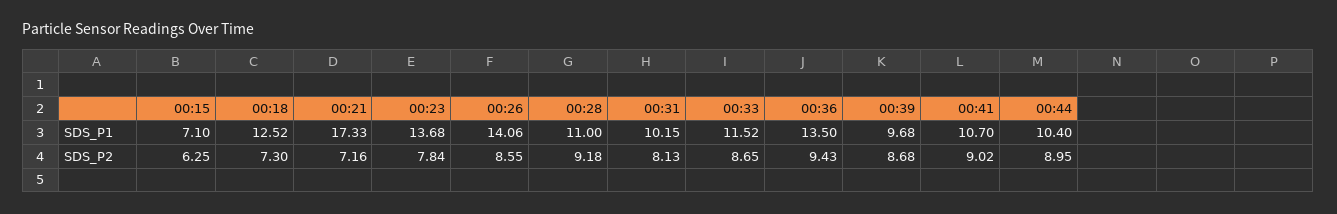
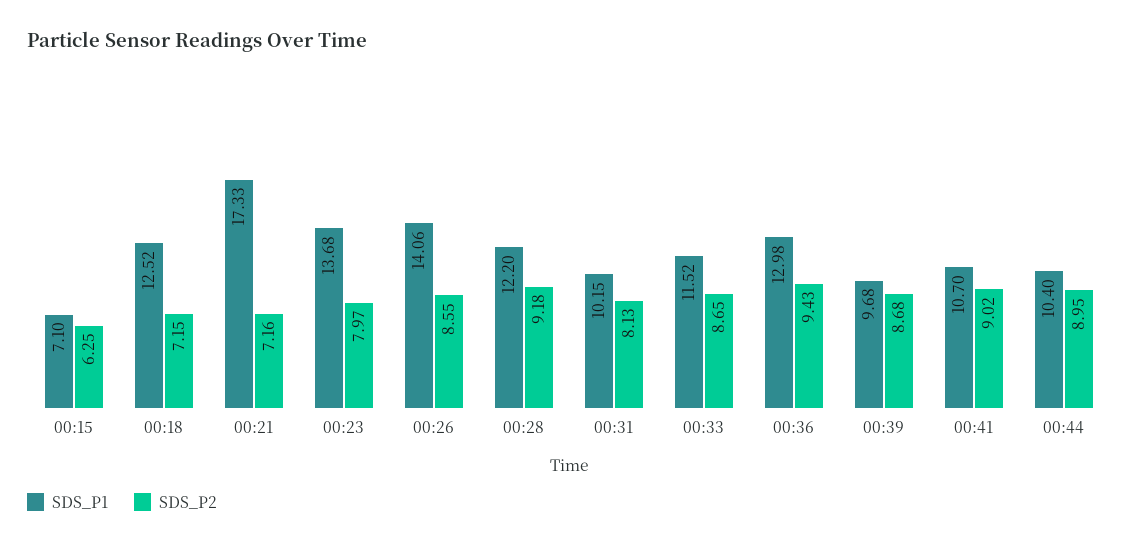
  {
    "SDS_P1": {
      "00:15": 7.1,
      "00:18": 12.52,
      "00:21": 17.33,
      "00:23": 13.68,
      "00:26": 14.06,
-     "00:28": 11,
+     "00:28": 12.2,
      "00:31": 10.15,
      "00:33": 11.52,
-     "00:36": 13.5,
+     "00:36": 12.98,
      "00:39": 9.68,
      "00:41": 10.7,
      "00:44": 10.4
    },
    "SDS_P2": {
      "00:15": 6.25,
-     "00:18": 7.3,
+     "00:18": 7.15,
      "00:21": 7.16,
-     "00:23": 7.84,
+     "00:23": 7.97,
      "00:26": 8.55,
      "00:28": 9.18,
      "00:31": 8.13,
      "00:33": 8.65,
      "00:36": 9.43,
      "00:39": 8.68,
      "00:41": 9.02,
      "00:44": 8.95
    }
  }

